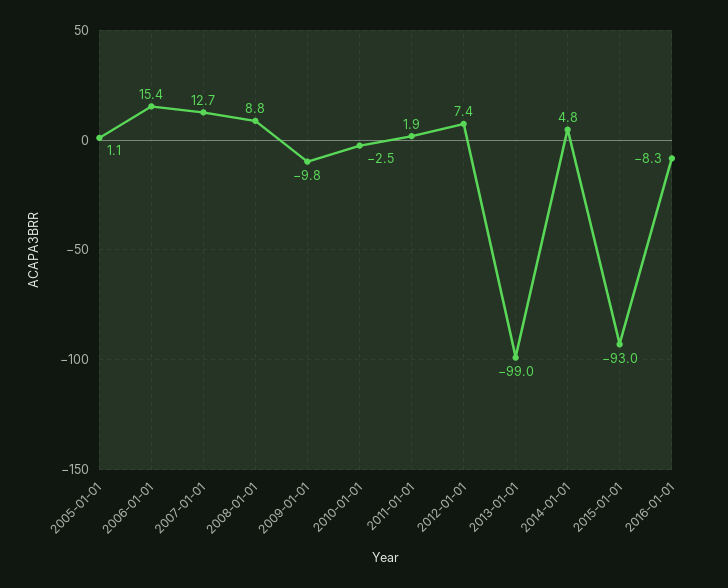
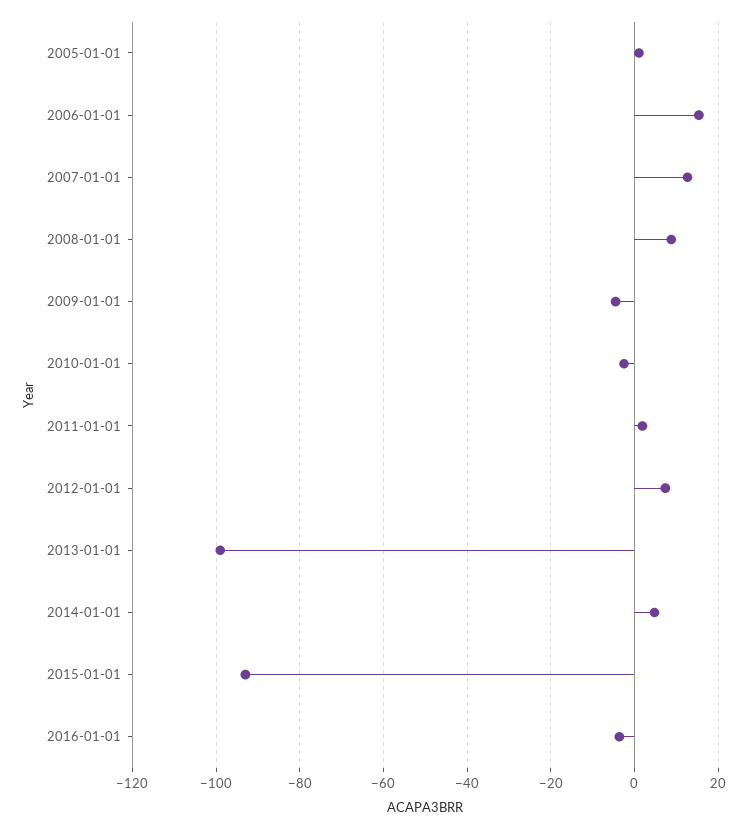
  {
    "2005-01-01": 1.1,
    "2006-01-01": 15.4,
    "2007-01-01": 12.7,
    "2008-01-01": 8.8,
-   "2009-01-01": -9.8,
+   "2009-01-01": -4,
    "2010-01-01": -2.5,
    "2011-01-01": 1.9,
    "2012-01-01": 7.4,
    "2013-01-01": -99,
    "2014-01-01": 4.8,
    "2015-01-01": -93,
-   "2016-01-01": -8.3
+   "2016-01-01": -4
  }

